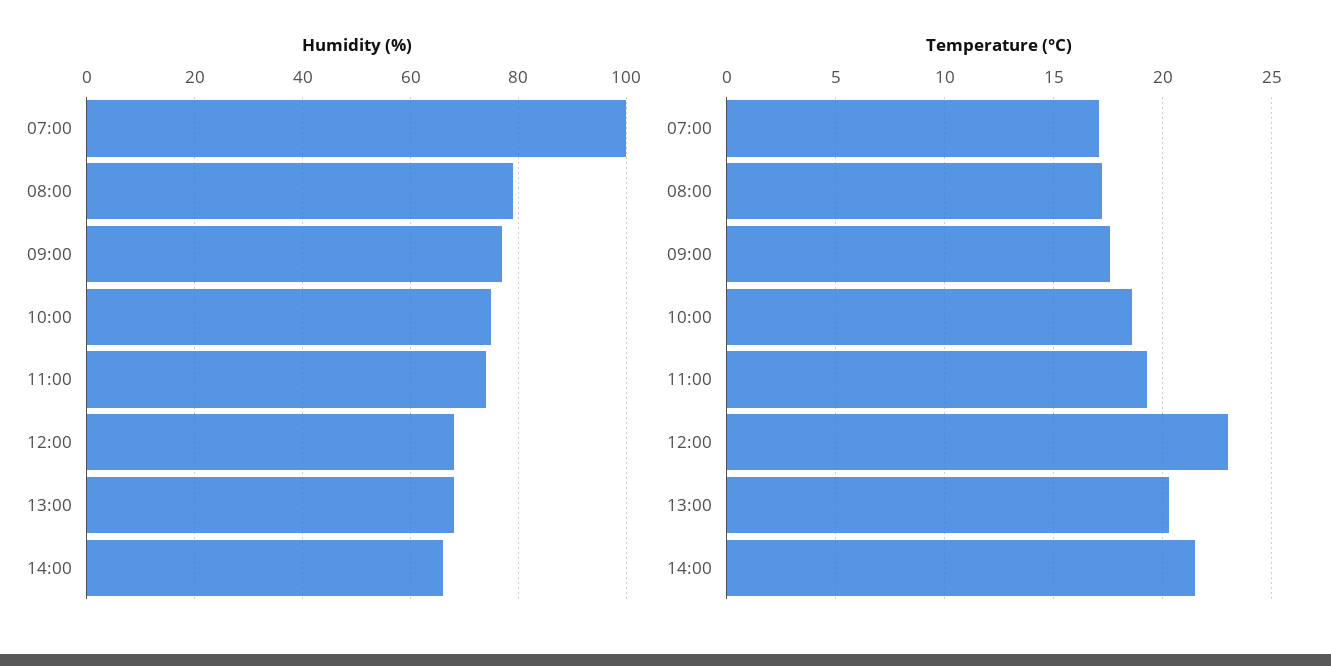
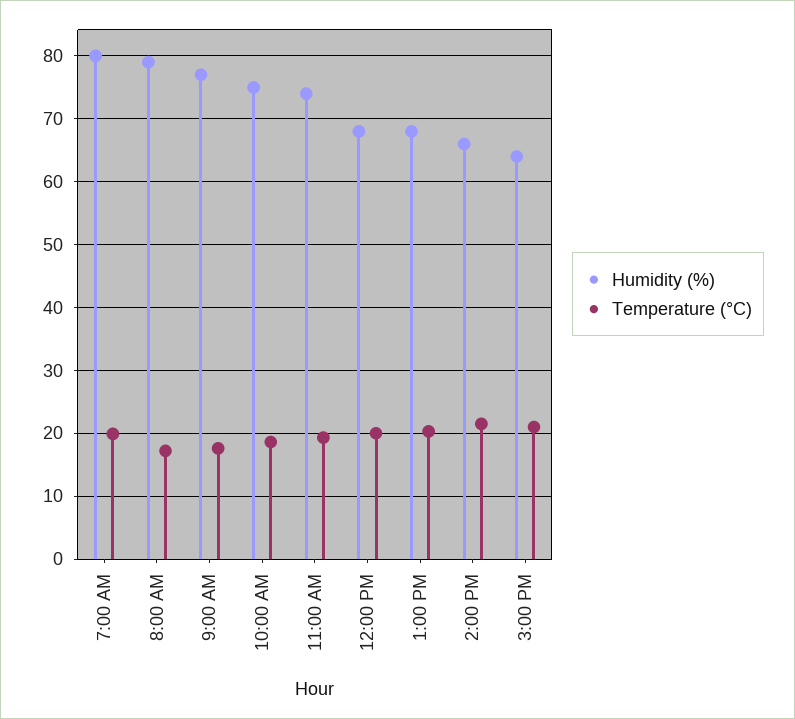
  {
    "Humidity (%)": {
-     "07:00": 100,
+     "07:00": 80,
      "08:00": 79,
      "09:00": 77,
      "10:00": 75,
      "11:00": 74,
      "12:00": 68,
      "13:00": 68,
-     "14:00": 66
+     "14:00": 66,
+     "3:00 PM": 64
    },
    "Temperature (°C)": {
-     "07:00": 17,
+     "07:00": 20,
      "08:00": 17,
      "09:00": 17.5,
      "10:00": 18.5,
      "11:00": 19.5,
-     "12:00": 23,
+     "12:00": 20,
      "13:00": 20.5,
-     "14:00": 21.5
+     "14:00": 21.5,
+     "3:00 PM": 21
    }
  }

